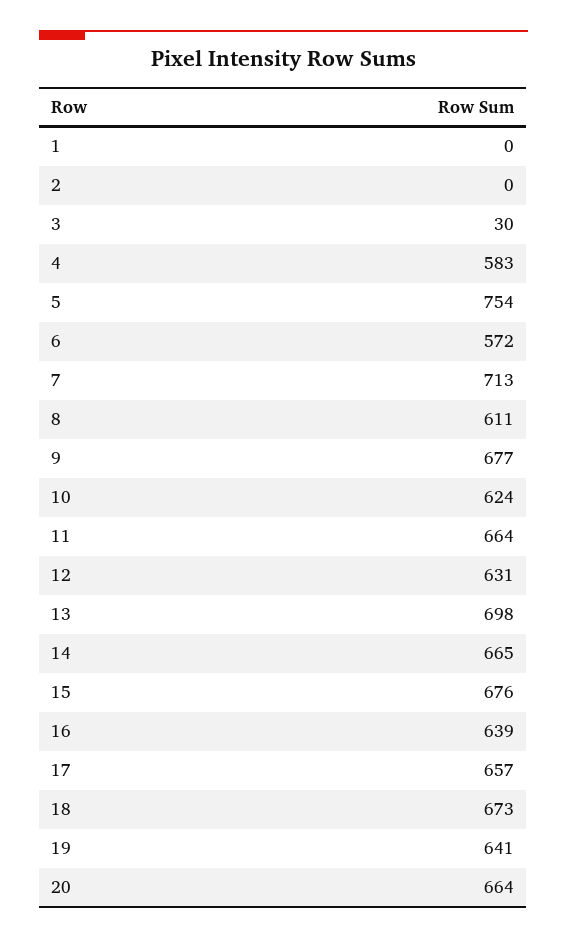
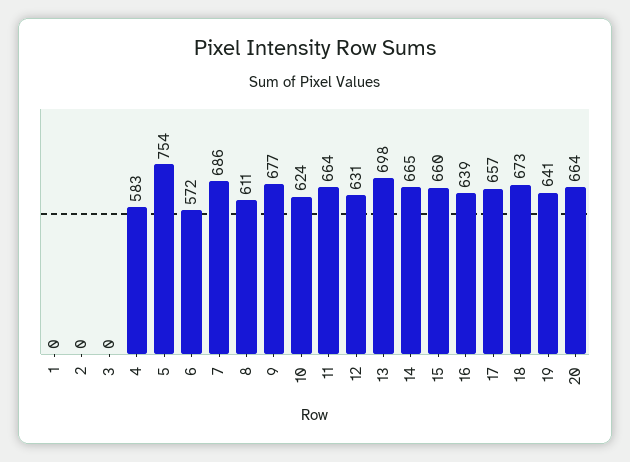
  {
    "1": 0,
    "2": 0,
-   "3": 30,
+   "3": 0,
    "4": 583,
    "5": 754,
    "6": 572,
-   "7": 713,
+   "7": 686,
    "8": 611,
    "9": 677,
    "10": 624,
    "11": 664,
    "12": 631,
    "13": 698,
    "14": 665,
-   "15": 676,
+   "15": 660,
    "16": 639,
    "17": 657,
    "18": 673,
    "19": 641,
    "20": 664
  }

